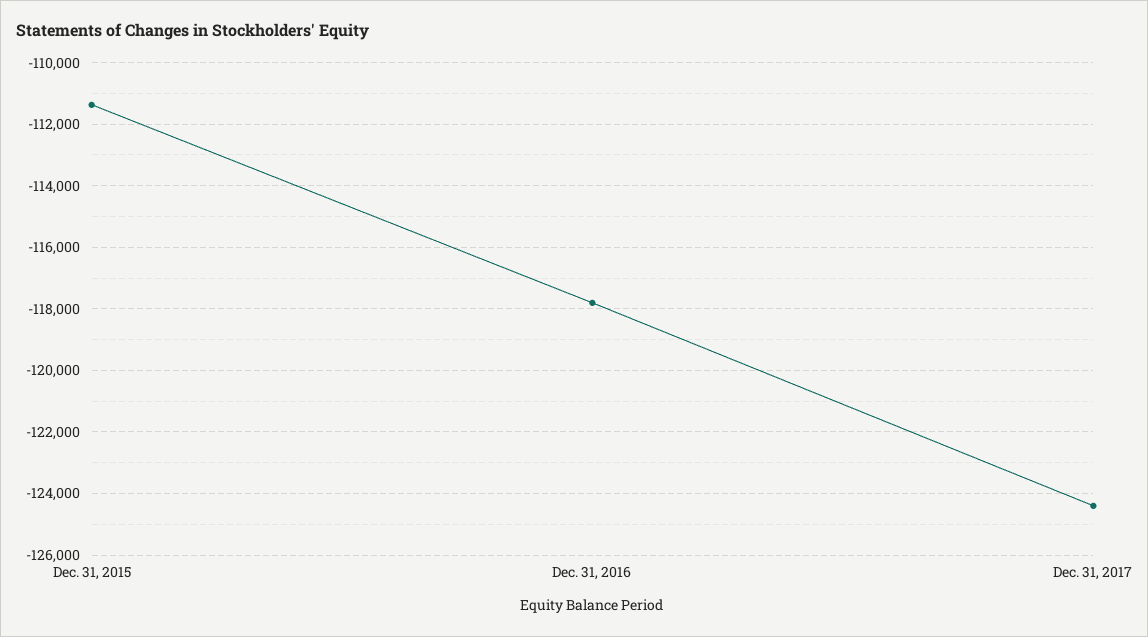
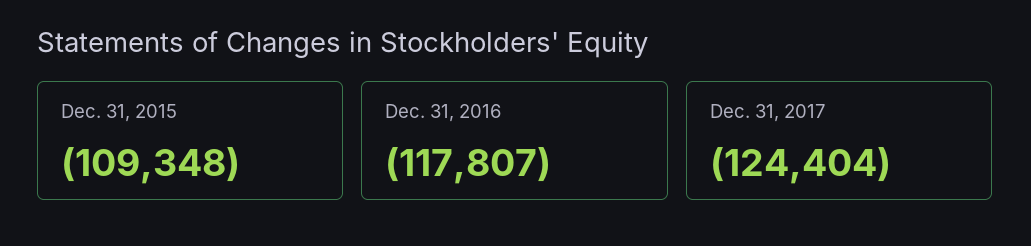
  {
-   "Dec. 31, 2015": -111400,
+   "Dec. 31, 2015": -109348,
    "Dec. 31, 2016": -117807,
    "Dec. 31, 2017": -124404
  }

